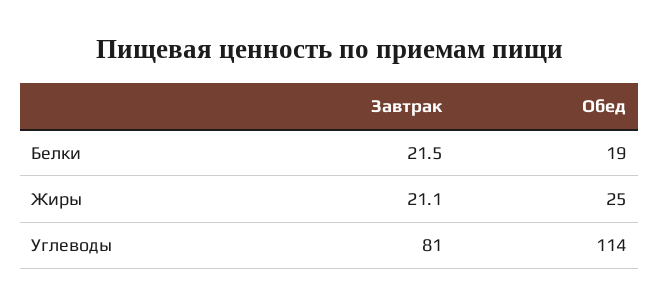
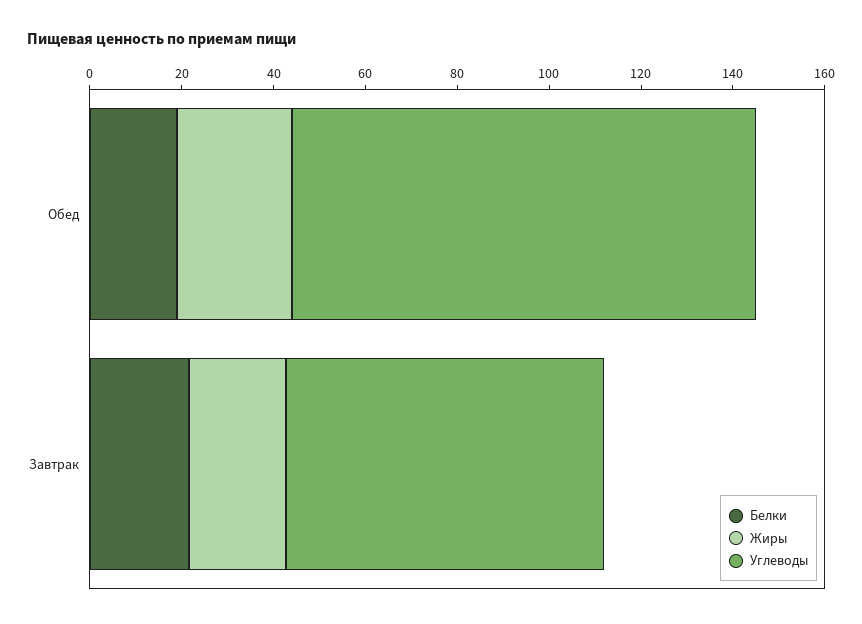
  {
    "Белки": {
      "Завтрак": 21.5,
      "Обед": 19
    },
    "Жиры": {
      "Завтрак": 21.1,
      "Обед": 25
    },
    "Углеводы": {
-     "Завтрак": 81,
+     "Завтрак": 70,
-     "Обед": 114
+     "Обед": 100
    }
  }

